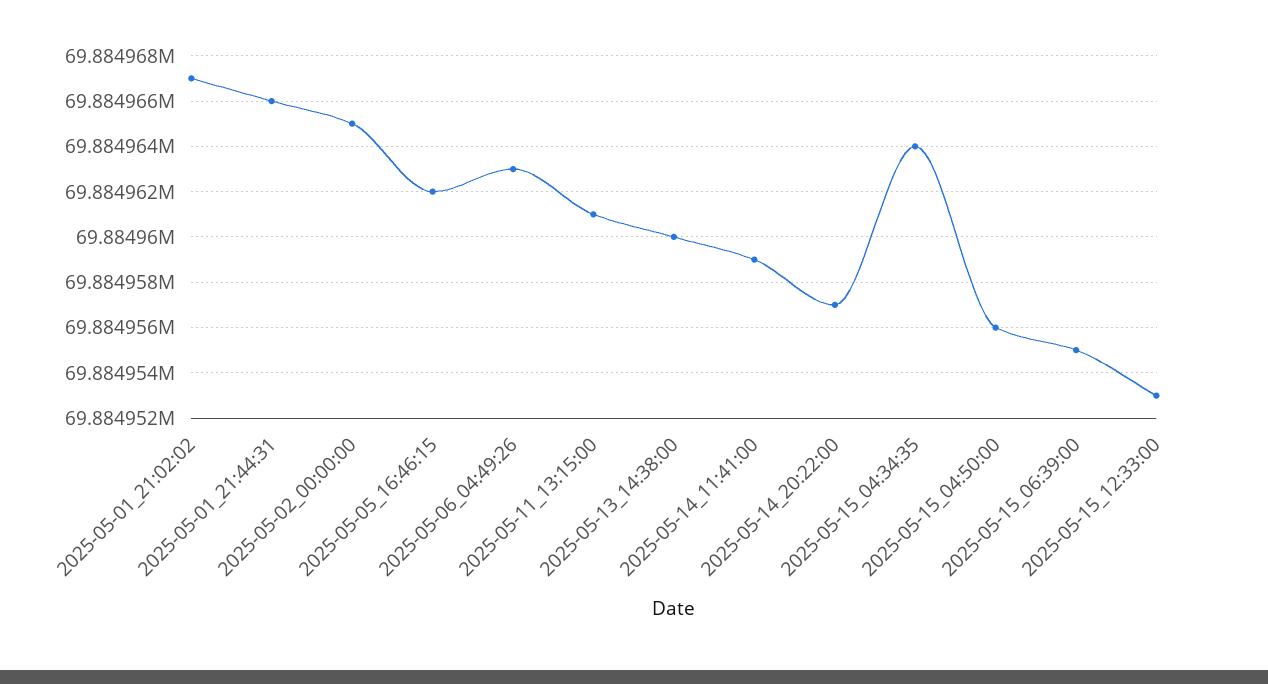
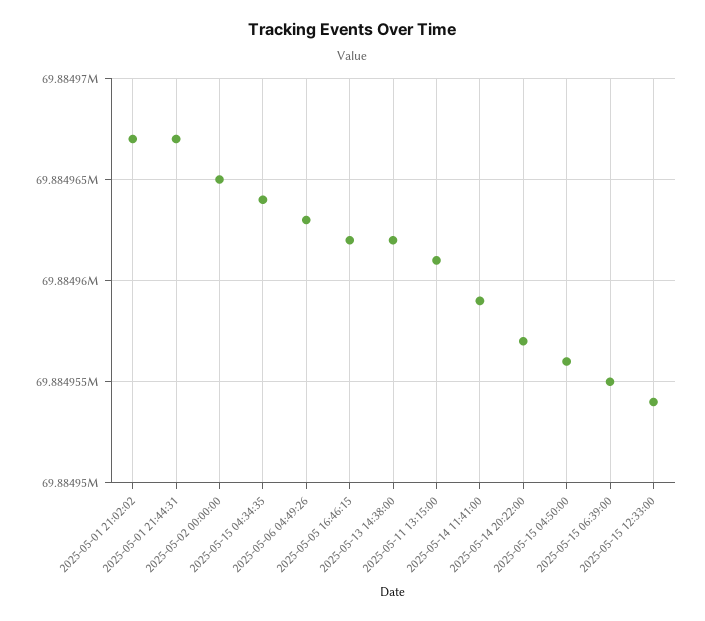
  {
    "2025-05-01_21:02:02": 69884967,
-   "2025-05-01_21:44:31": 69884966,
+   "2025-05-01_21:44:31": 69884967,
    "2025-05-02_00:00:00": 69884965,
    "2025-05-05_16:46:15": 69884962,
    "2025-05-06_04:49:26": 69884963,
    "2025-05-11_13:15:00": 69884961,
-   "2025-05-13_14:38:00": 69884960,
+   "2025-05-13_14:38:00": 69884962,
    "2025-05-14_11:41:00": 69884959,
    "2025-05-14_20:22:00": 69884957,
    "2025-05-15_04:34:35": 69884964,
    "2025-05-15_04:50:00": 69884956,
    "2025-05-15_06:39:00": 69884955,
-   "2025-05-15_12:33:00": 69884953
+   "2025-05-15_12:33:00": 69884954
  }

